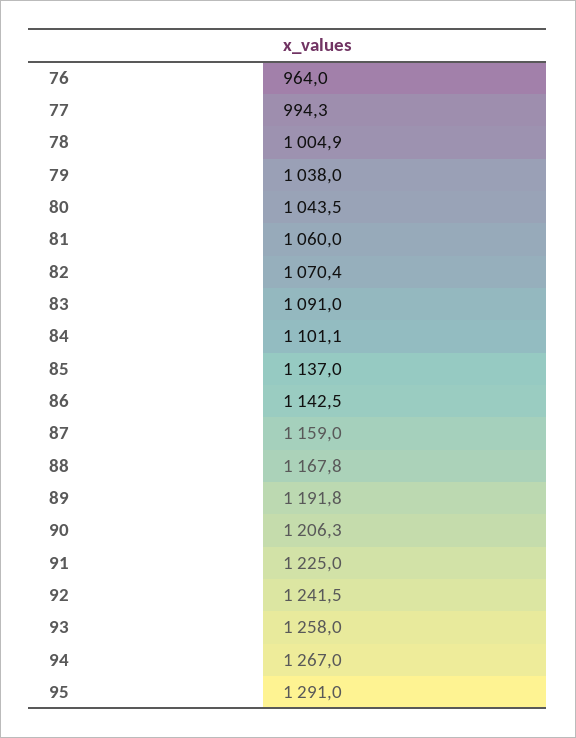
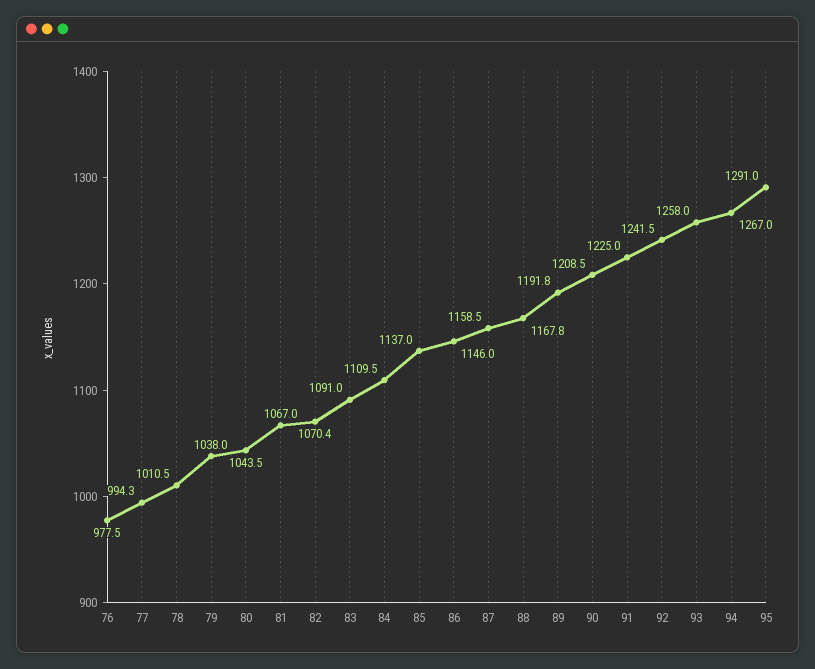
  {
-   "76": 964,
+   "76": 977.5,
    "77": 994.3,
-   "78": 1004.9,
+   "78": 1010.5,
    "79": 1038,
    "80": 1043.5,
-   "81": 1060,
+   "81": 1067,
    "82": 1070.4,
    "83": 1091,
-   "84": 1101.1,
+   "84": 1109.5,
    "85": 1137,
-   "86": 1142.5,
+   "86": 1146,
-   "87": 1159,
+   "87": 1158.5,
    "88": 1167.8,
    "89": 1191.8,
-   "90": 1206.3,
+   "90": 1208.5,
    "91": 1225,
    "92": 1241.5,
    "93": 1258,
    "94": 1267,
    "95": 1291
  }

